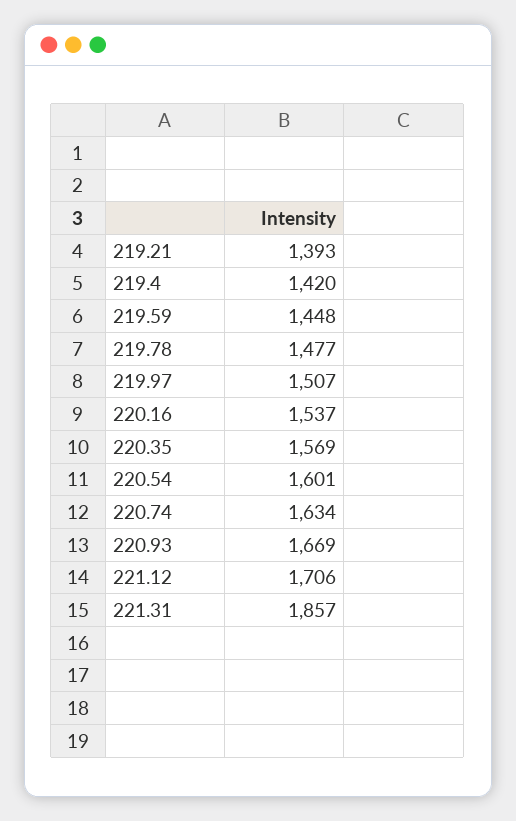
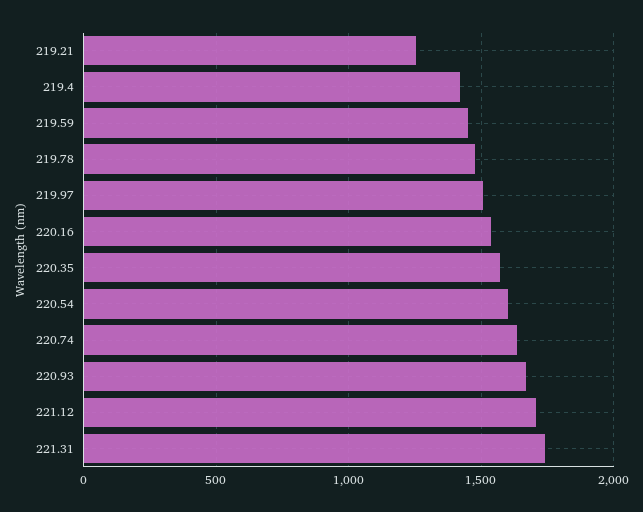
  {
-   "219.21": 1393,
+   "219.21": 1250,
    "219.4": 1420,
    "219.59": 1448,
    "219.78": 1477,
    "219.97": 1507,
    "220.16": 1537,
    "220.35": 1569,
    "220.54": 1601,
    "220.74": 1634,
    "220.93": 1669,
    "221.12": 1706,
-   "221.31": 1857
+   "221.31": 1750
  }

